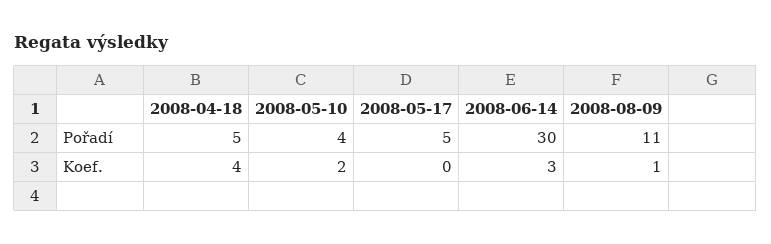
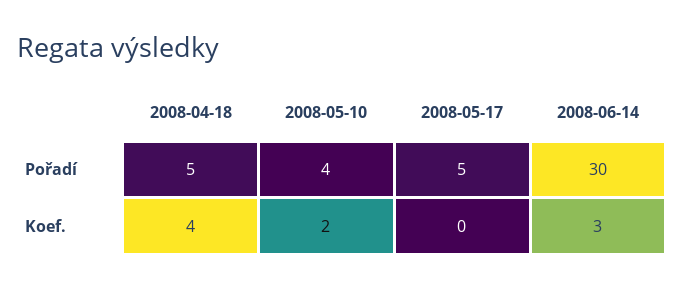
  {
    "2008-04-18": {
      "Pořadí": 5,
      "Koef.": 4
    },
    "2008-05-10": {
      "Pořadí": 4,
      "Koef.": 2
    },
    "2008-05-17": {
      "Pořadí": 5,
      "Koef.": 0
    },
    "2008-06-14": {
      "Pořadí": 30,
      "Koef.": 3
-   },
+   }
-   "2008-08-09": {
-     "Pořadí": 11,
-     "Koef.": 1
-   }
  }

